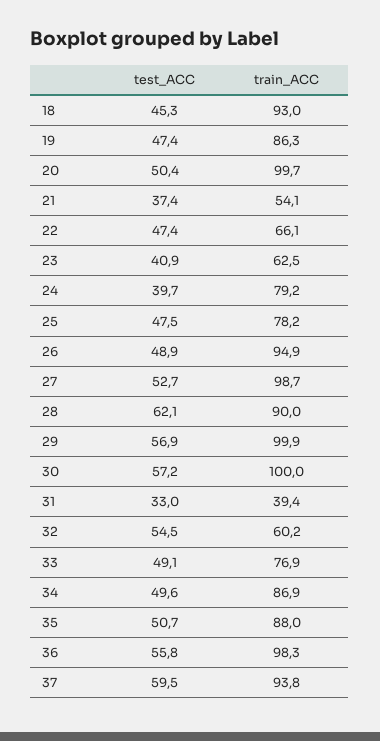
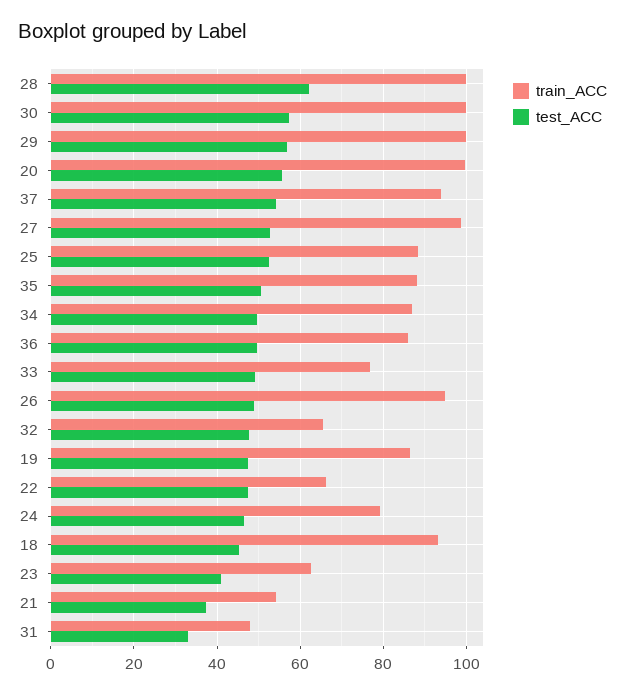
  {
    "test_ACC": {
      "18": 45.3,
      "19": 47.4,
-     "20": 50.4,
+     "20": 56,
      "21": 37.4,
      "22": 47.4,
      "23": 40.9,
-     "24": 39.7,
+     "24": 46,
-     "25": 47.5,
+     "25": 52,
      "26": 48.9,
      "27": 52.7,
      "28": 62.1,
      "29": 56.9,
      "30": 57.2,
      "31": 33,
-     "32": 54.5,
+     "32": 48,
      "33": 49.1,
      "34": 49.6,
      "35": 50.7,
-     "36": 55.8,
+     "36": 50,
-     "37": 59.5
+     "37": 54
    },
    "train_ACC": {
      "18": 93,
      "19": 86.3,
      "20": 99.7,
      "21": 54.1,
      "22": 66.1,
      "23": 62.5,
      "24": 79.2,
-     "25": 78.2,
+     "25": 88,
      "26": 94.9,
      "27": 98.7,
-     "28": 90,
+     "28": 100,
      "29": 99.9,
      "30": 100,
-     "31": 39.4,
+     "31": 48,
-     "32": 60.2,
+     "32": 66,
      "33": 76.9,
      "34": 86.9,
      "35": 88,
-     "36": 98.3,
+     "36": 86,
      "37": 93.8
    }
  }

